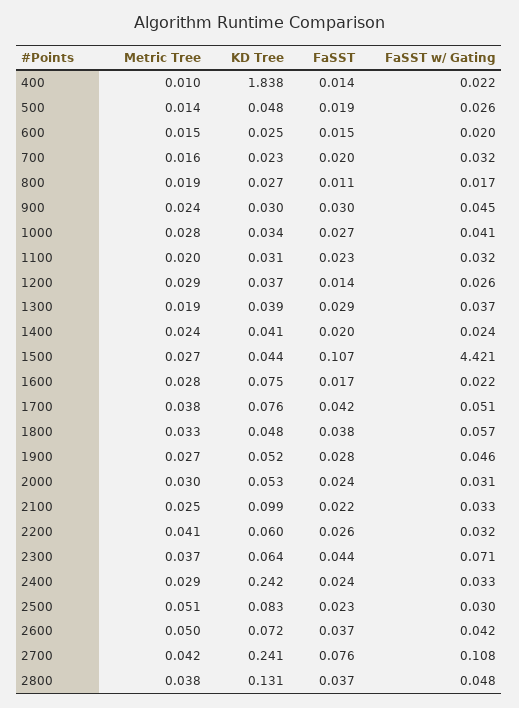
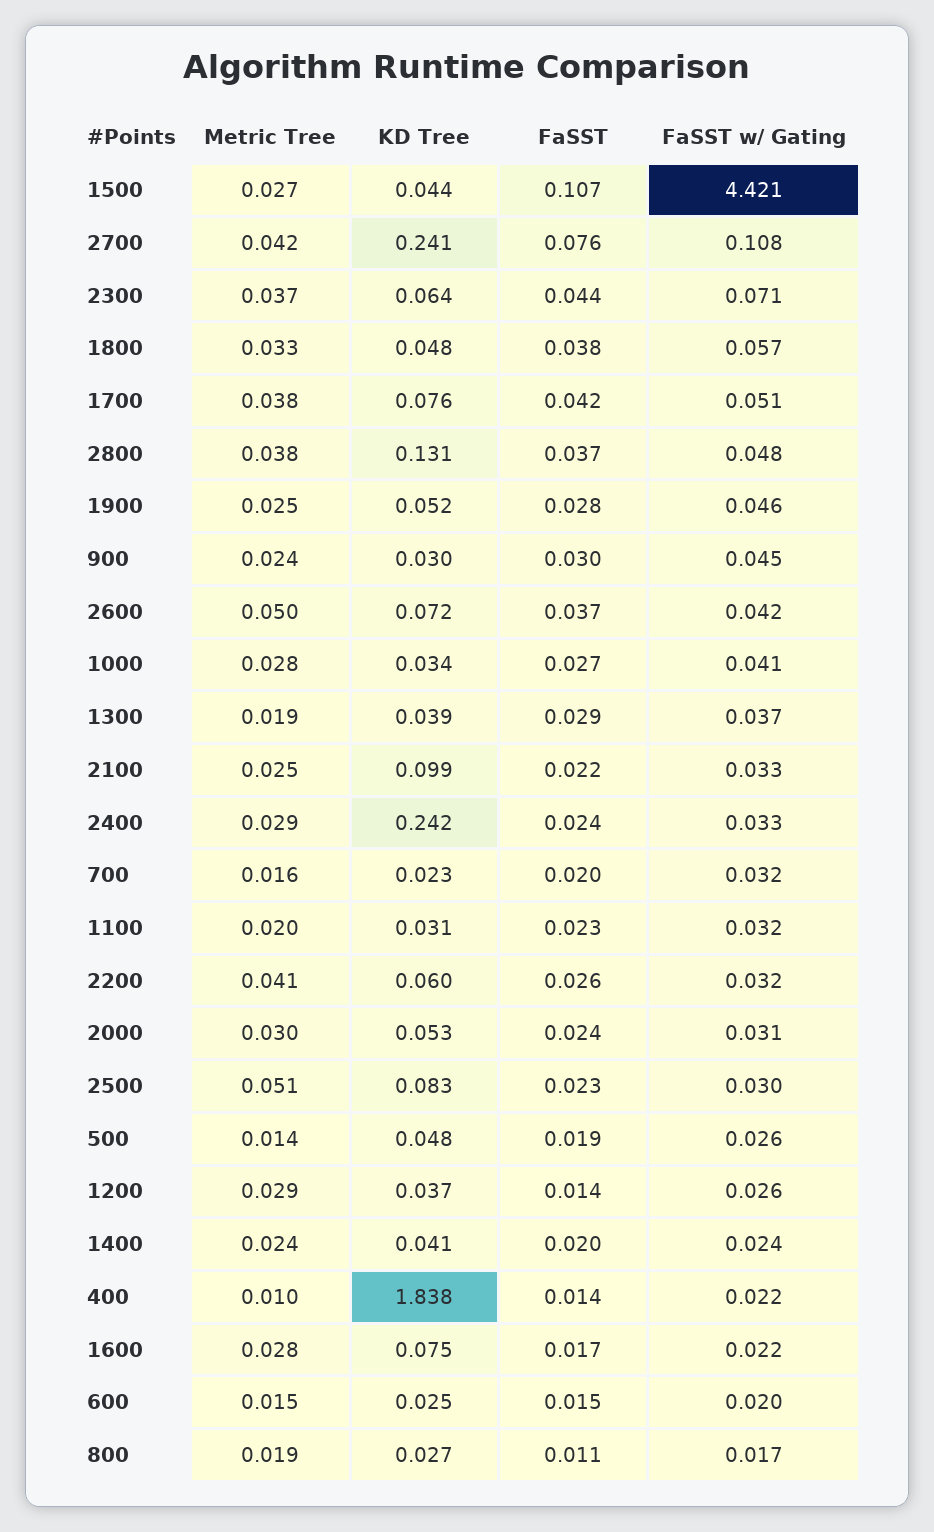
  {
    "Metric Tree": {
      "400": 0.01,
      "500": 0.014,
      "600": 0.015,
      "700": 0.016,
      "800": 0.019,
      "900": 0.024,
      "1000": 0.028,
      "1100": 0.02,
      "1200": 0.029,
      "1300": 0.019,
      "1400": 0.024,
      "1500": 0.027,
      "1600": 0.028,
      "1700": 0.038,
      "1800": 0.033,
-     "1900": 0.027,
+     "1900": 0.025,
      "2000": 0.03,
      "2100": 0.025,
      "2200": 0.041,
      "2300": 0.037,
      "2400": 0.029,
      "2500": 0.051,
      "2600": 0.05,
      "2700": 0.042,
      "2800": 0.038
    },
    "KD Tree": {
      "400": 1.838,
      "500": 0.048,
      "600": 0.025,
      "700": 0.023,
      "800": 0.027,
      "900": 0.03,
      "1000": 0.034,
      "1100": 0.031,
      "1200": 0.037,
      "1300": 0.039,
      "1400": 0.041,
      "1500": 0.044,
      "1600": 0.075,
      "1700": 0.076,
      "1800": 0.048,
      "1900": 0.052,
      "2000": 0.053,
      "2100": 0.099,
      "2200": 0.06,
      "2300": 0.064,
      "2400": 0.242,
      "2500": 0.083,
      "2600": 0.072,
      "2700": 0.241,
      "2800": 0.131
    },
    "FaSST": {
      "400": 0.014,
      "500": 0.019,
      "600": 0.015,
      "700": 0.02,
      "800": 0.011,
      "900": 0.03,
      "1000": 0.027,
      "1100": 0.023,
      "1200": 0.014,
      "1300": 0.029,
      "1400": 0.02,
      "1500": 0.107,
      "1600": 0.017,
      "1700": 0.042,
      "1800": 0.038,
      "1900": 0.028,
      "2000": 0.024,
      "2100": 0.022,
      "2200": 0.026,
      "2300": 0.044,
      "2400": 0.024,
      "2500": 0.023,
      "2600": 0.037,
      "2700": 0.076,
      "2800": 0.037
    },
    "FaSST w/ Gating": {
      "400": 0.022,
      "500": 0.026,
      "600": 0.02,
      "700": 0.032,
      "800": 0.017,
      "900": 0.045,
      "1000": 0.041,
      "1100": 0.032,
      "1200": 0.026,
      "1300": 0.037,
      "1400": 0.024,
      "1500": 4.421,
      "1600": 0.022,
      "1700": 0.051,
      "1800": 0.057,
      "1900": 0.046,
      "2000": 0.031,
      "2100": 0.033,
      "2200": 0.032,
      "2300": 0.071,
      "2400": 0.033,
      "2500": 0.03,
      "2600": 0.042,
      "2700": 0.108,
      "2800": 0.048
    }
  }

